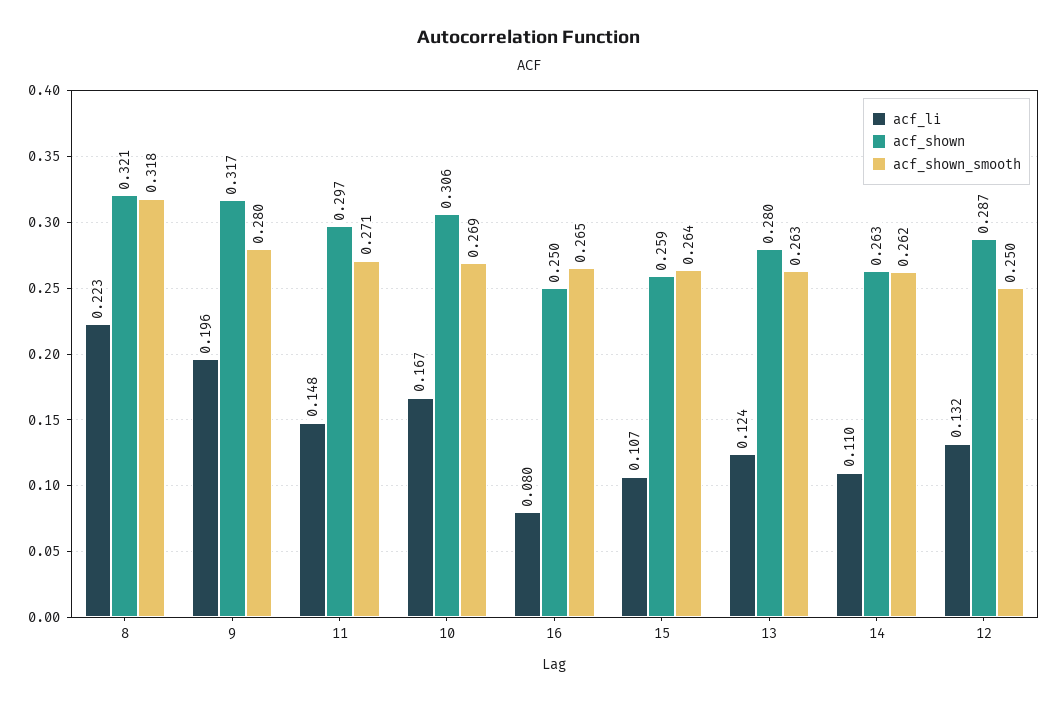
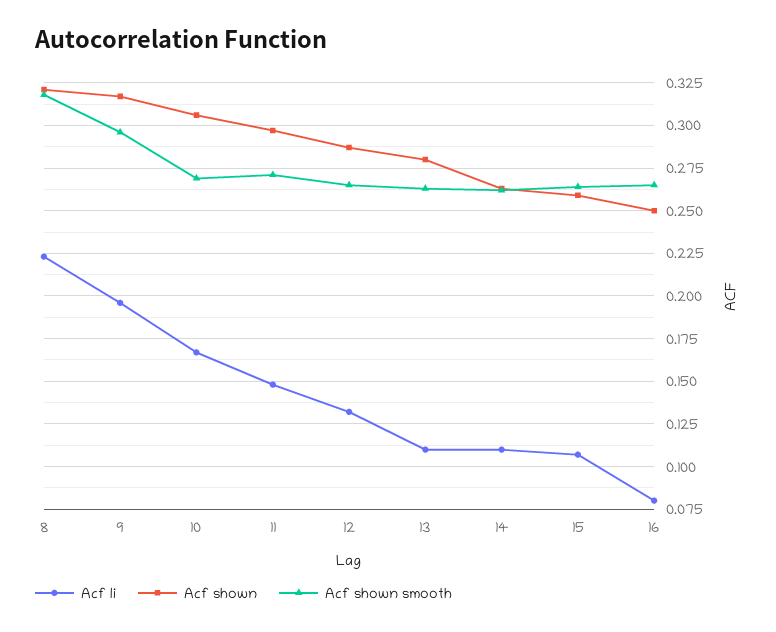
  {
    "acf_li": {
      "8": 0.223,
      "9": 0.196,
      "11": 0.148,
      "10": 0.167,
      "16": 0.08,
      "15": 0.107,
-     "13": 0.124,
+     "13": 0.11,
      "14": 0.11,
      "12": 0.132
    },
    "acf_shown": {
      "8": 0.321,
      "9": 0.317,
      "11": 0.297,
      "10": 0.306,
      "16": 0.25,
      "15": 0.259,
      "13": 0.28,
      "14": 0.263,
      "12": 0.287
    },
    "acf_shown_smooth": {
      "8": 0.318,
-     "9": 0.28,
+     "9": 0.295,
      "11": 0.271,
      "10": 0.269,
      "16": 0.265,
      "15": 0.264,
      "13": 0.263,
      "14": 0.262,
-     "12": 0.25
+     "12": 0.265
    }
  }

